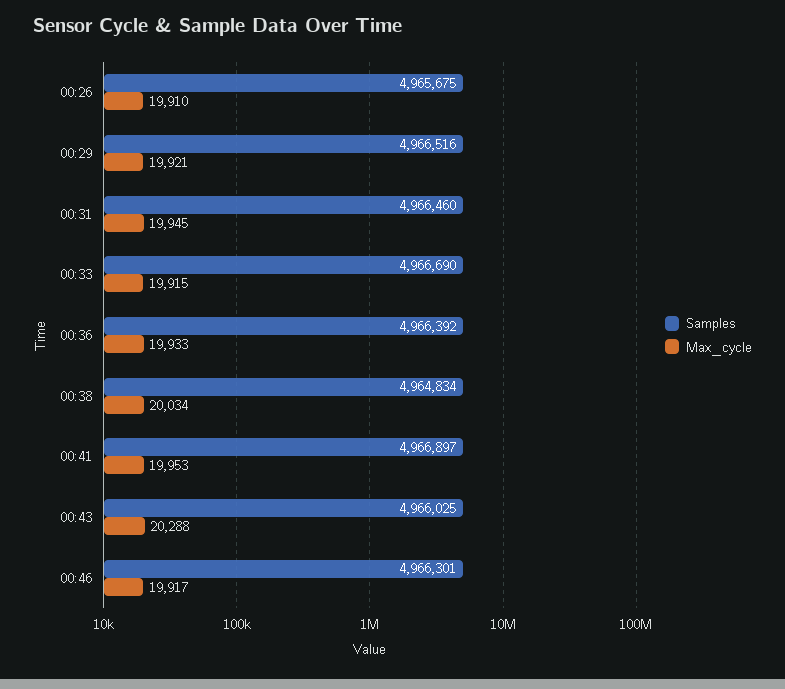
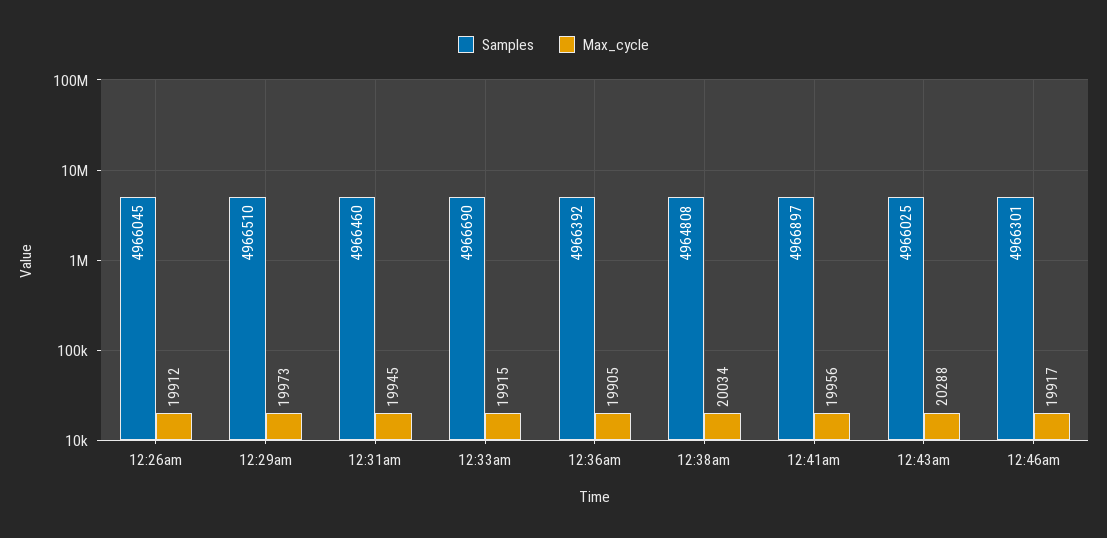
  {
    "Samples": {
-     "00:26": 4965675,
+     "00:26": 4966045,
-     "00:29": 4966516,
+     "00:29": 4966510,
      "00:31": 4966460,
      "00:33": 4966690,
      "00:36": 4966392,
-     "00:38": 4964834,
+     "00:38": 4964808,
      "00:41": 4966897,
      "00:43": 4966025,
      "00:46": 4966301
    },
    "Max_cycle": {
-     "00:26": 19910,
+     "00:26": 19912,
-     "00:29": 19921,
+     "00:29": 19973,
      "00:31": 19945,
      "00:33": 19915,
-     "00:36": 19933,
+     "00:36": 19905,
      "00:38": 20034,
-     "00:41": 19953,
+     "00:41": 19956,
      "00:43": 20288,
      "00:46": 19917
    }
  }

